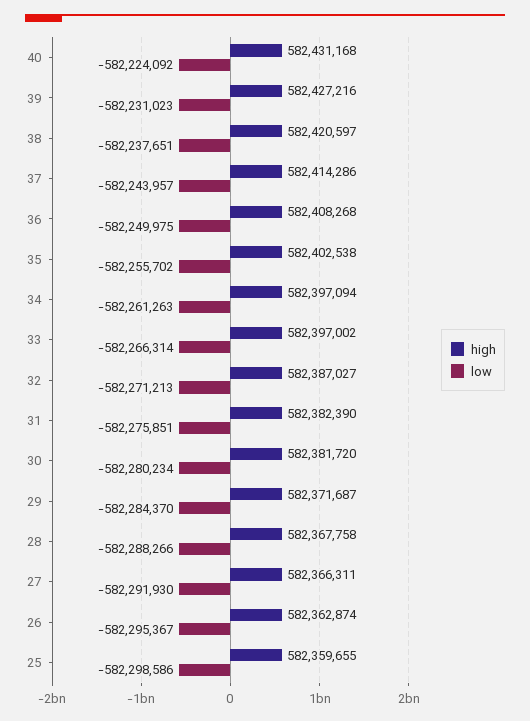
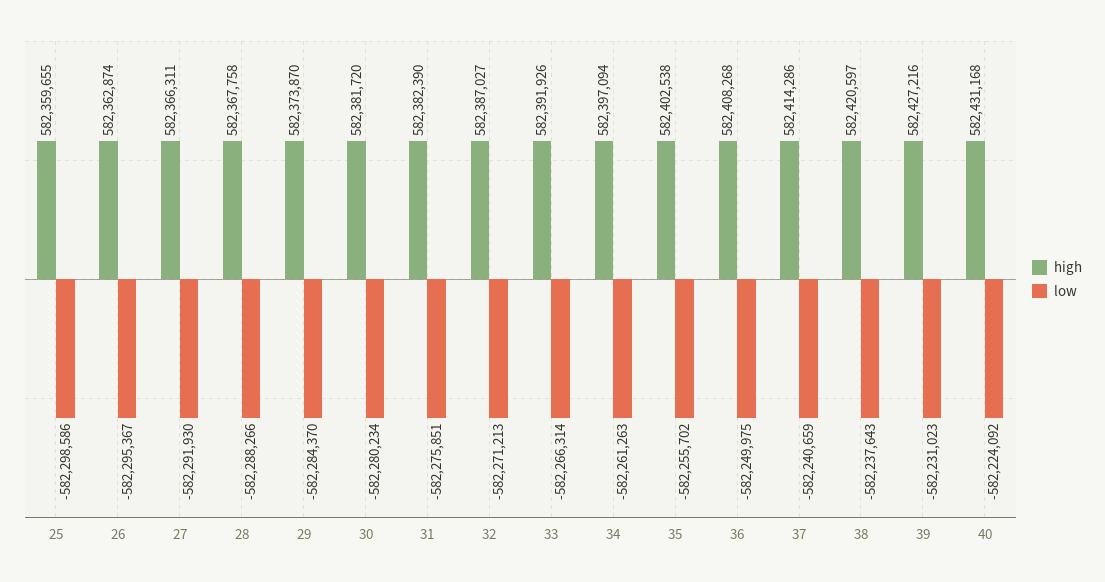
  {
    "high": {
      "40": 582431168,
      "39": 582427216,
      "38": 582420597,
      "37": 582414286,
      "36": 582408268,
      "35": 582402538,
      "34": 582397094,
-     "33": 582397002,
+     "33": 582391926,
      "32": 582387027,
      "31": 582382390,
      "30": 582381720,
-     "29": 582371687,
+     "29": 582373870,
      "28": 582367758,
      "27": 582366311,
      "26": 582362874,
      "25": 582359655
    },
    "low": {
      "40": -582224092,
      "39": -582231023,
-     "38": -582237651,
+     "38": -582237643,
-     "37": -582243957,
+     "37": -582240659,
      "36": -582249975,
      "35": -582255702,
      "34": -582261263,
      "33": -582266314,
      "32": -582271213,
      "31": -582275851,
      "30": -582280234,
      "29": -582284370,
      "28": -582288266,
      "27": -582291930,
      "26": -582295367,
      "25": -582298586
    }
  }

